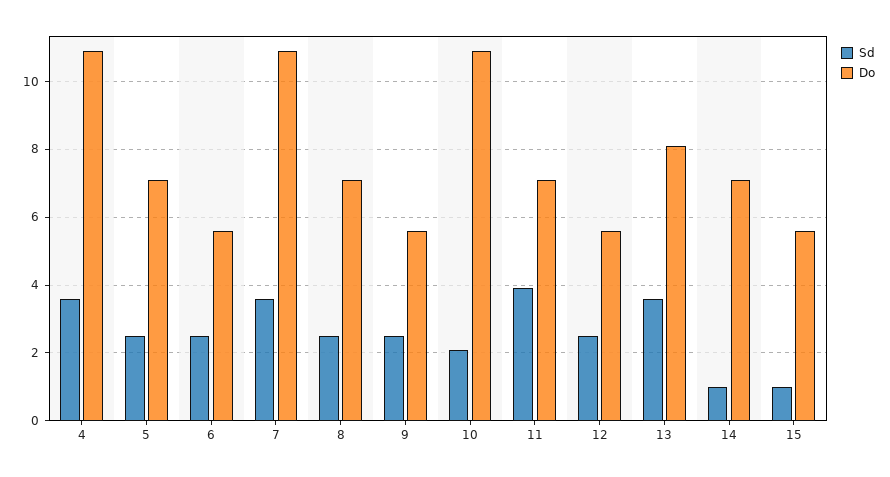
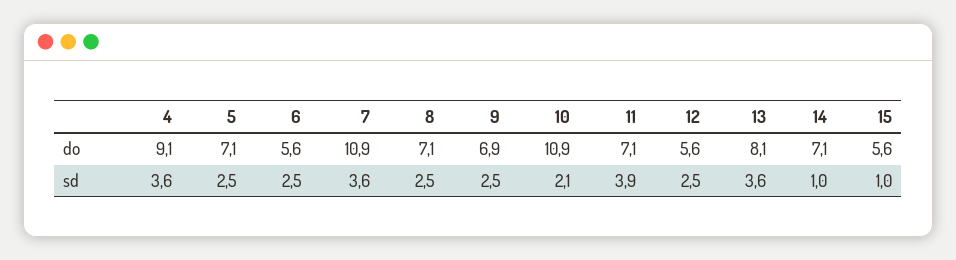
  {
    "Sd": {
      "4": 3.6,
      "5": 2.5,
      "6": 2.5,
      "7": 3.6,
      "8": 2.5,
      "9": 2.5,
      "10": 2.1,
      "11": 3.9,
      "12": 2.5,
      "13": 3.6,
      "14": 1,
      "15": 1
    },
    "Do": {
-     "4": 11,
+     "4": 9.1,
      "5": 7.1,
      "6": 5.6,
      "7": 10.9,
      "8": 7.1,
-     "9": 5.5,
+     "9": 6.9,
      "10": 10.9,
      "11": 7.1,
      "12": 5.6,
      "13": 8.1,
      "14": 7.1,
      "15": 5.6
    }
  }

